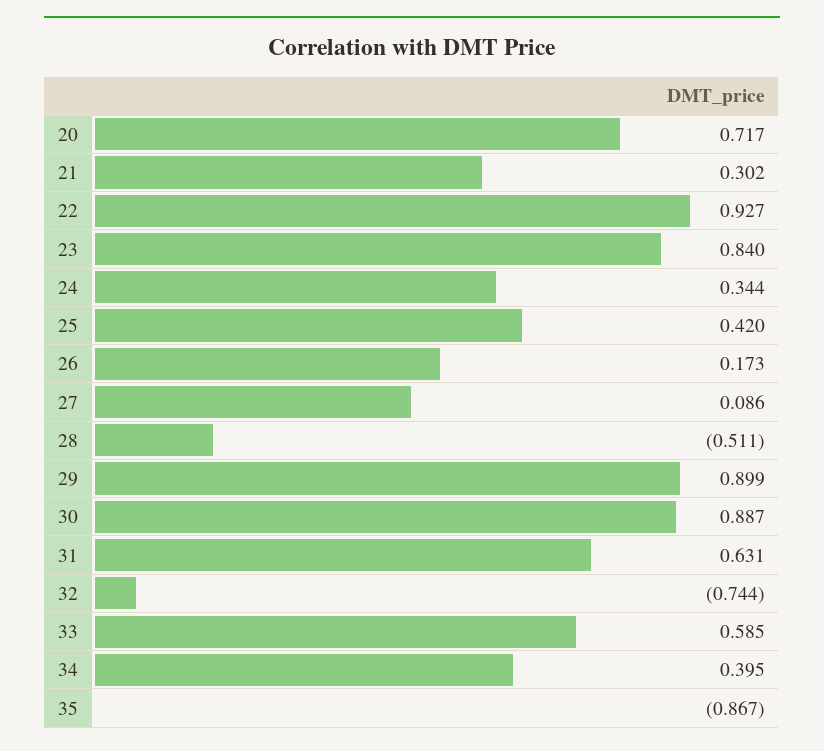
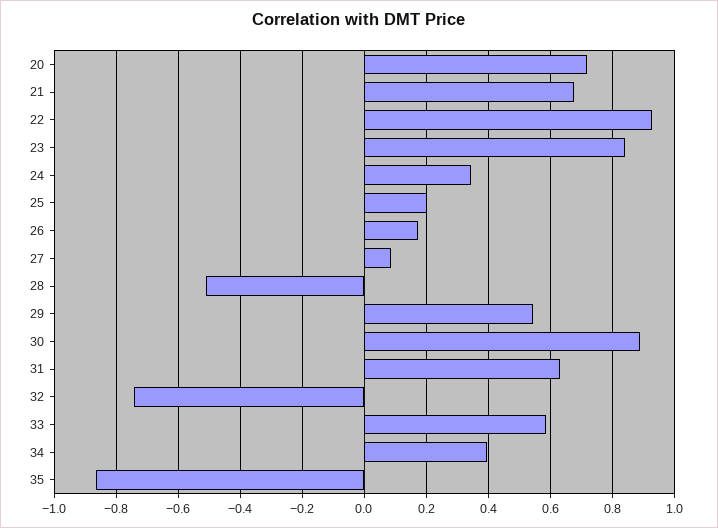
  {
    "20": 0.717,
-   "21": 0.302,
+   "21": 0.68,
    "22": 0.927,
    "23": 0.84,
    "24": 0.344,
-   "25": 0.42,
+   "25": 0.2,
    "26": 0.173,
    "27": 0.086,
    "28": -0.511,
-   "29": 0.899,
+   "29": 0.54,
    "30": 0.887,
    "31": 0.631,
    "32": -0.744,
    "33": 0.585,
    "34": 0.395,
    "35": -0.867
  }

